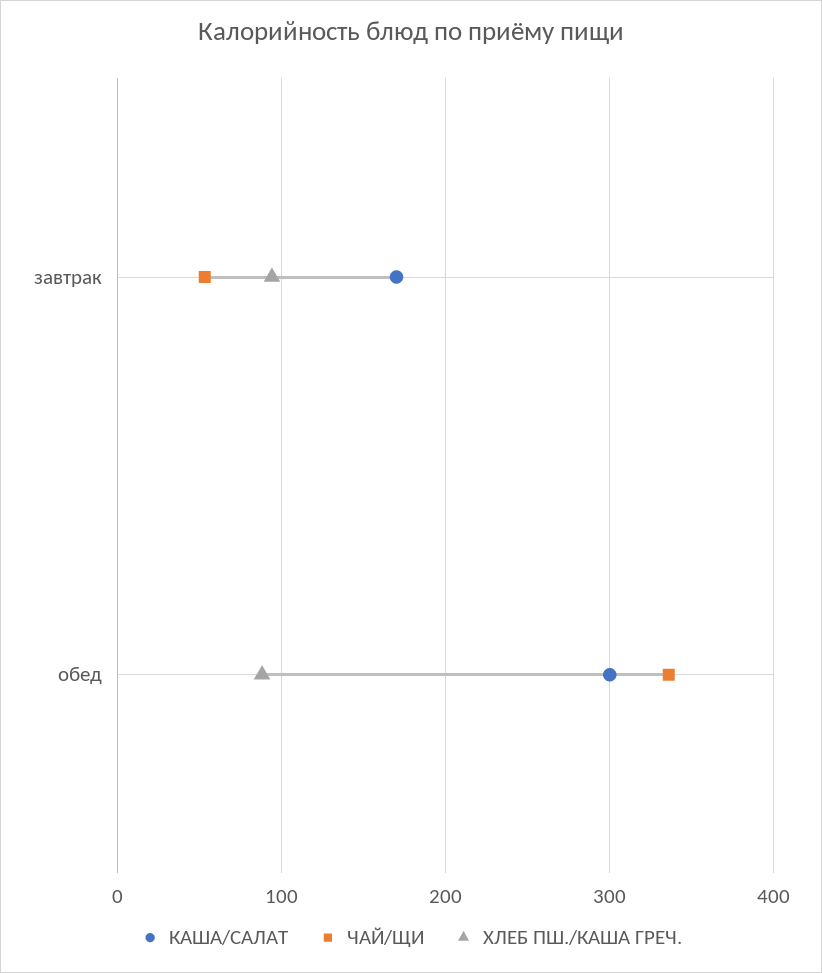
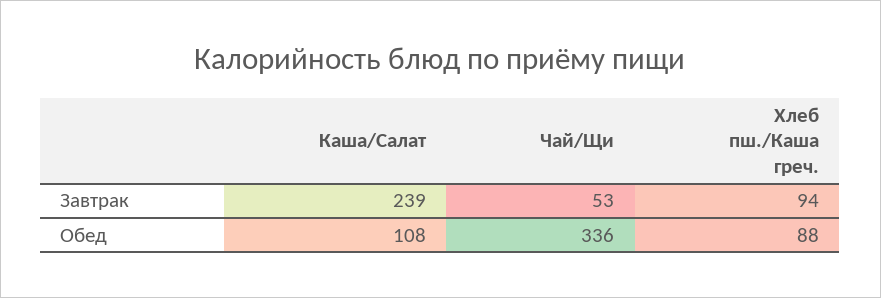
  {
    "КАША/САЛАТ": {
-     "завтрак": 170,
+     "завтрак": 239,
-     "обед": 300
+     "обед": 108
    },
    "ЧАЙ/ЩИ": {
      "завтрак": 53,
      "обед": 336
    },
    "ХЛЕБ ПШ./КАША ГРЕЧ.": {
      "завтрак": 94,
      "обед": 88
    }
  }

